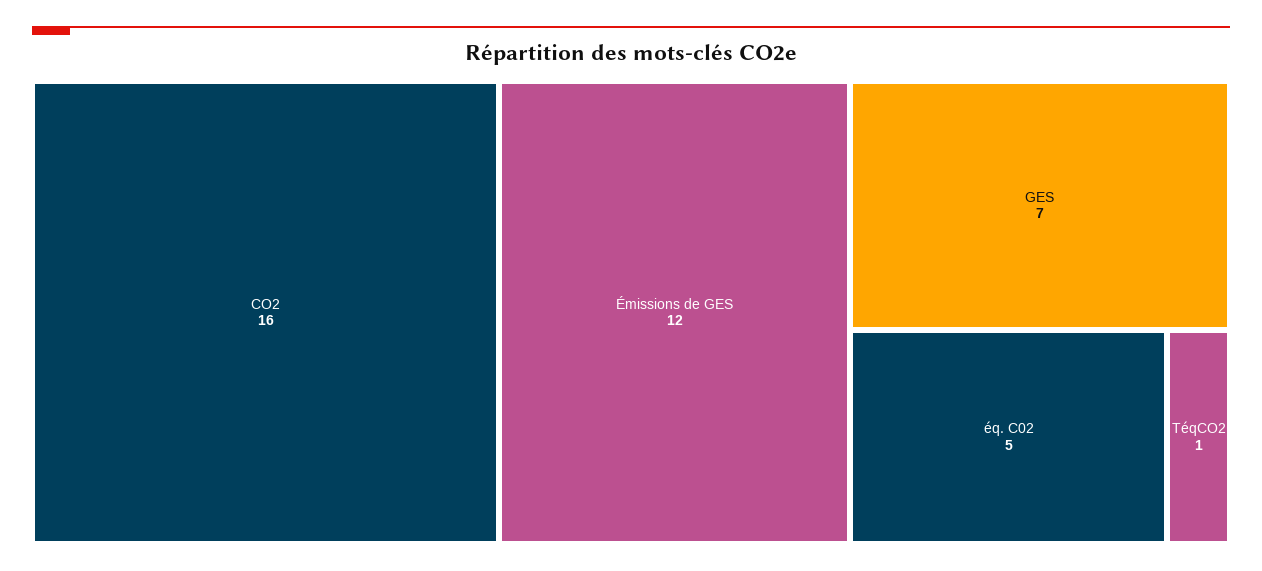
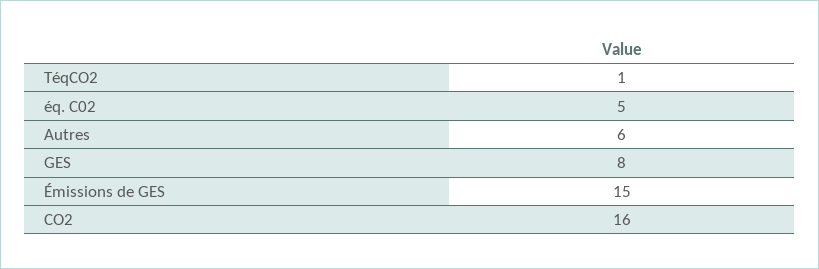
  {
    "CO2": 16,
-   "Émissions de GES": 12,
+   "Émissions de GES": 15,
-   "GES": 7,
+   "GES": 8,
    "éq. C02": 5,
-   "TéqCO2": 1
+   "TéqCO2": 1,
+   "Autres": 6
  }

